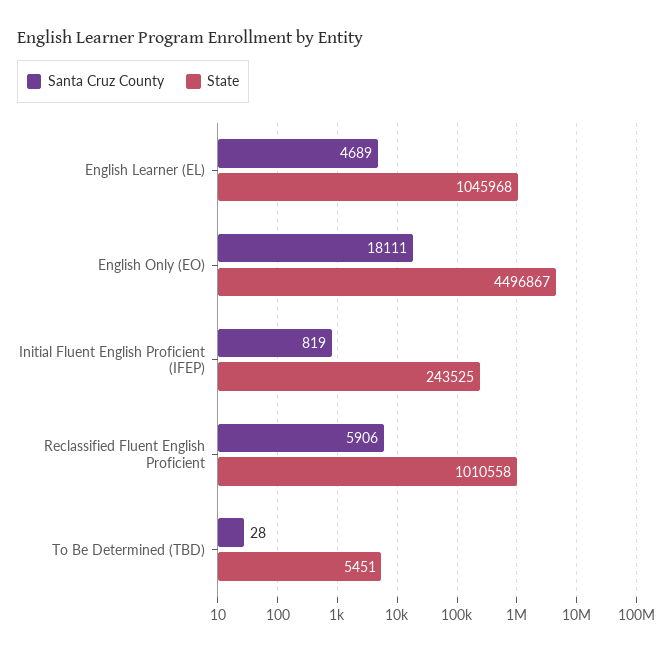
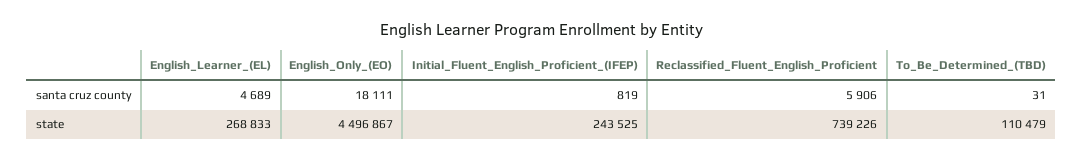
  {
    "Santa Cruz County": {
      "English Learner (EL)": 4689,
      "English Only (EO)": 18111,
      "Initial Fluent English Proficient (IFEP)": 819,
      "Reclassified Fluent English Proficient": 5906,
-     "To Be Determined (TBD)": 28
+     "To Be Determined (TBD)": 31
    },
    "State": {
-     "English Learner (EL)": 1045968,
+     "English Learner (EL)": 268833,
      "English Only (EO)": 4496867,
      "Initial Fluent English Proficient (IFEP)": 243525,
-     "Reclassified Fluent English Proficient": 1010558,
+     "Reclassified Fluent English Proficient": 739226,
-     "To Be Determined (TBD)": 5451
+     "To Be Determined (TBD)": 110479
    }
  }

